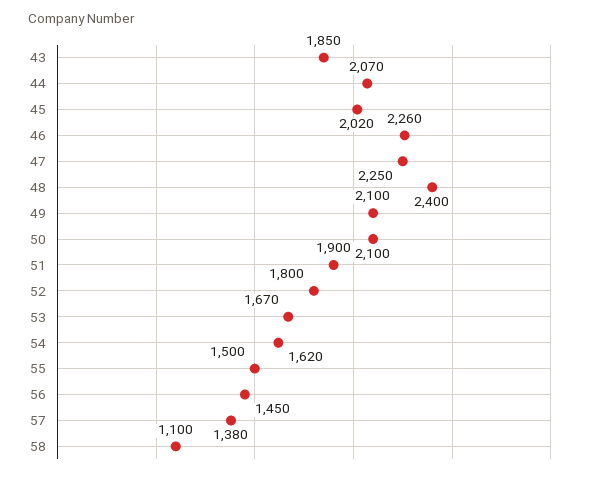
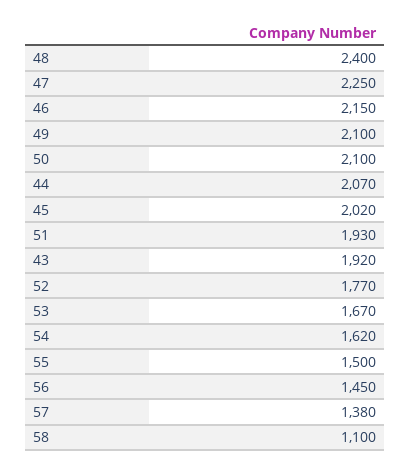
  {
-   "43": 1850,
+   "43": 1920,
    "44": 2070,
    "45": 2020,
-   "46": 2260,
+   "46": 2150,
    "47": 2250,
    "48": 2400,
    "49": 2100,
    "50": 2100,
-   "51": 1900,
+   "51": 1930,
-   "52": 1800,
+   "52": 1770,
    "53": 1670,
    "54": 1620,
    "55": 1500,
    "56": 1450,
    "57": 1380,
    "58": 1100
  }

